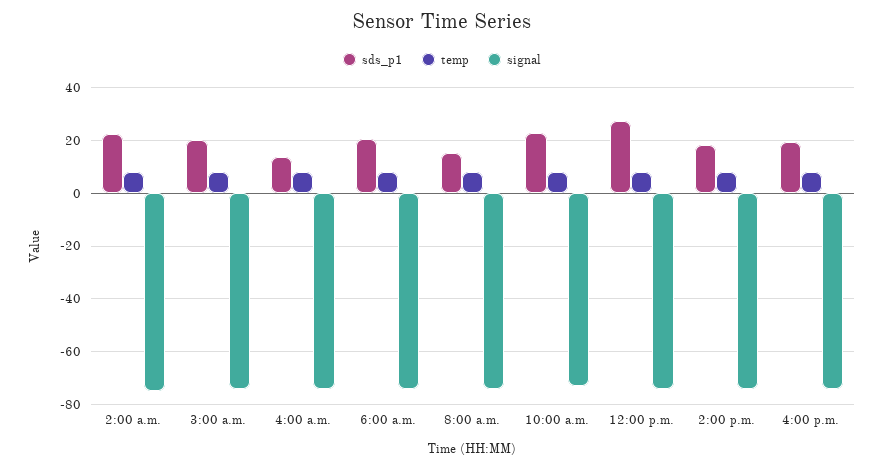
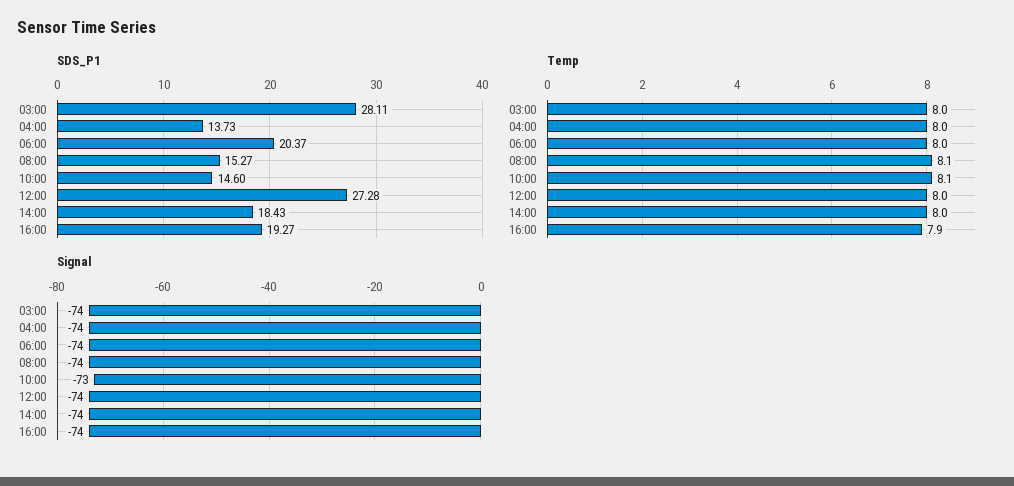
  {
    "sds_p1": {
-     "2:00 a.m.": 22.5,
-     "3:00 a.m.": 20,
+     "3:00 a.m.": 28.11,
      "4:00 a.m.": 13.73,
      "6:00 a.m.": 20.37,
      "8:00 a.m.": 15.27,
-     "10:00 a.m.": 22.5,
+     "10:00 a.m.": 14.6,
      "12:00 p.m.": 27.28,
      "2:00 p.m.": 18.43,
      "4:00 p.m.": 19.27
    },
    "temp": {
-     "2:00 a.m.": 7.5,
      "3:00 a.m.": 8,
      "4:00 a.m.": 8,
      "6:00 a.m.": 8,
      "8:00 a.m.": 8.1,
      "10:00 a.m.": 8.1,
      "12:00 p.m.": 8,
      "2:00 p.m.": 8,
      "4:00 p.m.": 7.9
    },
    "signal": {
-     "2:00 a.m.": -75,
      "3:00 a.m.": -74,
      "4:00 a.m.": -74,
      "6:00 a.m.": -74,
      "8:00 a.m.": -74,
      "10:00 a.m.": -73,
      "12:00 p.m.": -74,
      "2:00 p.m.": -74,
      "4:00 p.m.": -74
    }
  }

